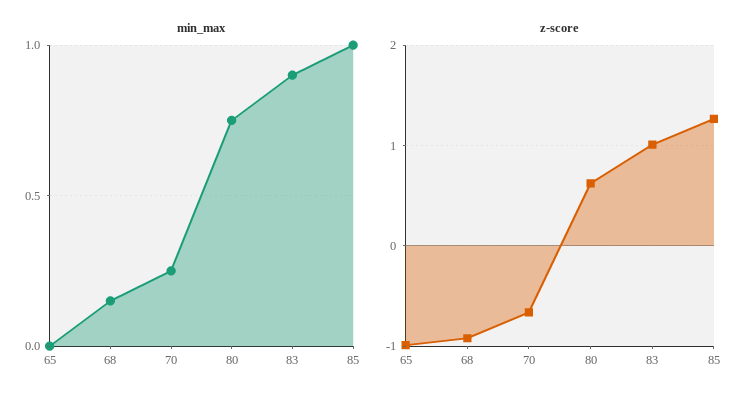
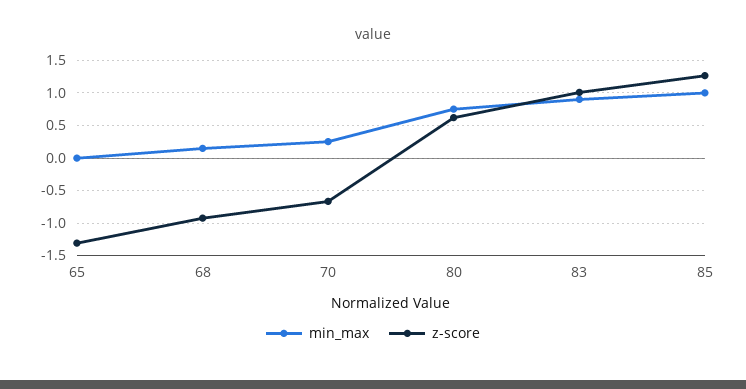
  {
    "min_max": {
      "65": 0,
      "68": 0.15,
      "70": 0.25,
      "80": 0.75,
      "83": 0.9,
      "85": 1
    },
    "z-score": {
-     "65": -1,
+     "65": -1.3,
      "68": -0.9,
      "70": -0.7,
      "80": 0.6,
      "83": 1,
      "85": 1.3
    }
  }

